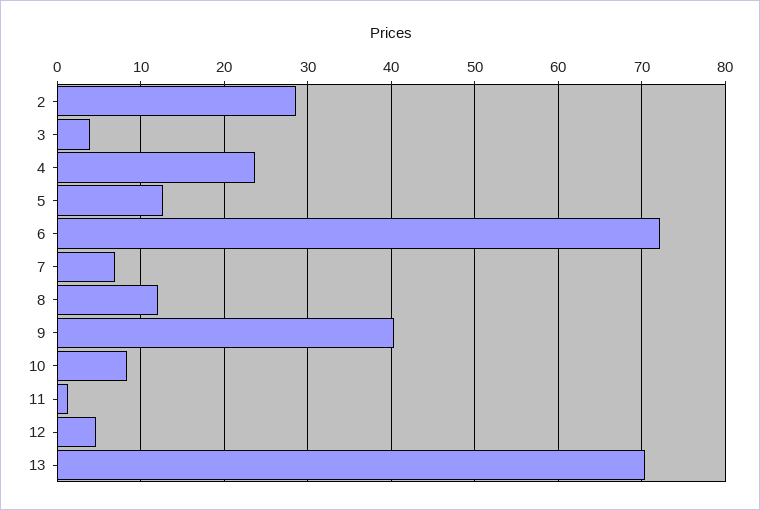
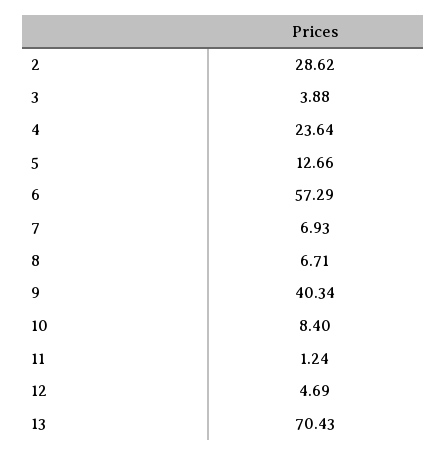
  {
    "2": 28.62,
    "3": 3.88,
    "4": 23.64,
    "5": 12.66,
-   "6": 72,
+   "6": 57.29,
    "7": 6.93,
-   "8": 12,
+   "8": 6.71,
    "9": 40.34,
    "10": 8.4,
    "11": 1.24,
    "12": 4.69,
    "13": 70.43
  }

